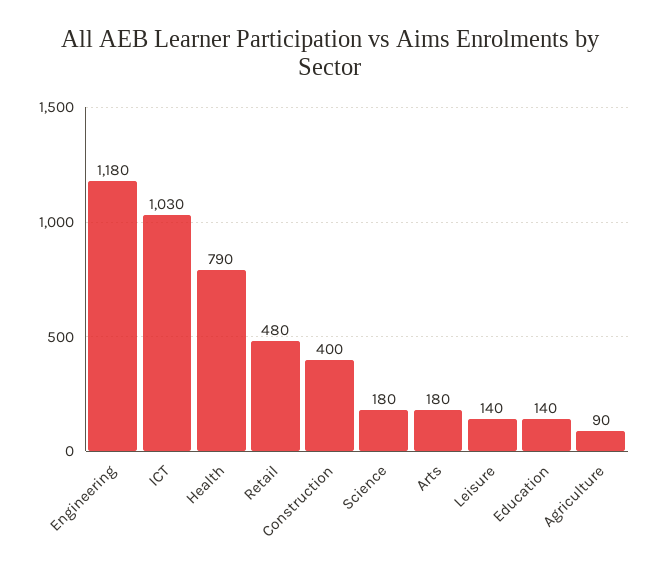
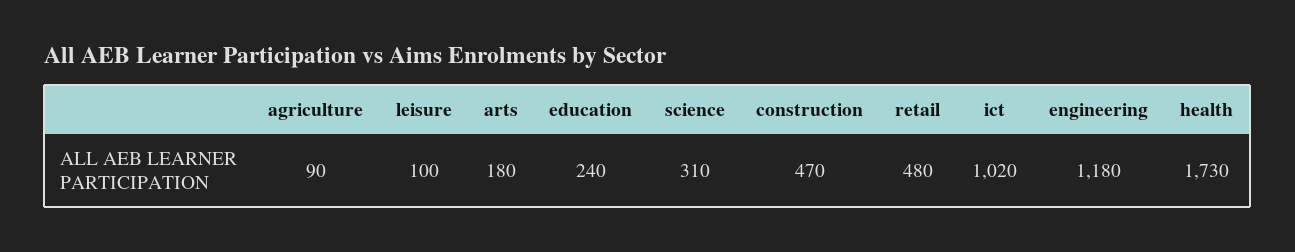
  {
    "Engineering": 1180,
-   "ICT": 1030,
+   "ICT": 1020,
-   "Health": 790,
+   "Health": 1730,
    "Retail": 480,
-   "Construction": 400,
+   "Construction": 470,
-   "Science": 180,
+   "Science": 310,
    "Arts": 180,
-   "Leisure": 140,
+   "Leisure": 100,
-   "Education": 140,
+   "Education": 240,
    "Agriculture": 90
  }

